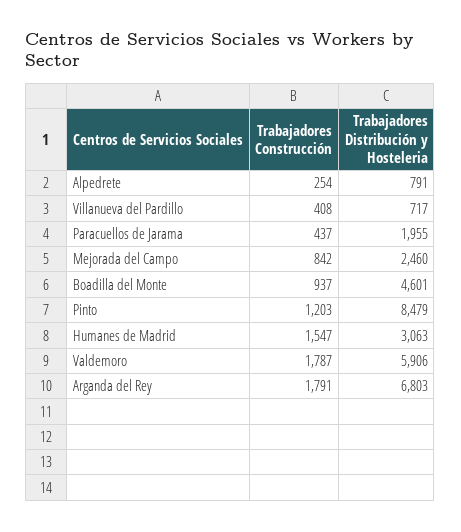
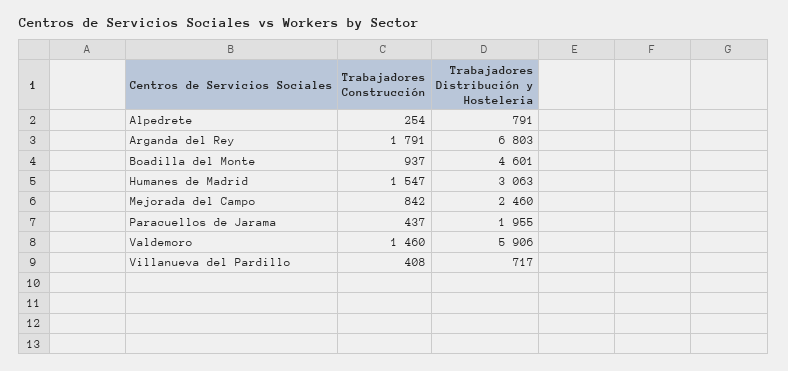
  {
    "Trabajadores Construcción": {
      "Alpedrete": 254,
      "Villanueva del Pardillo": 408,
      "Paracuellos de Jarama": 437,
      "Mejorada del Campo": 842,
      "Boadilla del Monte": 937,
-     "Pinto": 1203,
      "Humanes de Madrid": 1547,
-     "Valdemoro": 1787,
+     "Valdemoro": 1460,
      "Arganda del Rey": 1791
    },
    "Trabajadores Distribución y Hosteleria": {
      "Alpedrete": 791,
      "Villanueva del Pardillo": 717,
      "Paracuellos de Jarama": 1955,
      "Mejorada del Campo": 2460,
      "Boadilla del Monte": 4601,
-     "Pinto": 8479,
      "Humanes de Madrid": 3063,
      "Valdemoro": 5906,
      "Arganda del Rey": 6803
    }
  }

